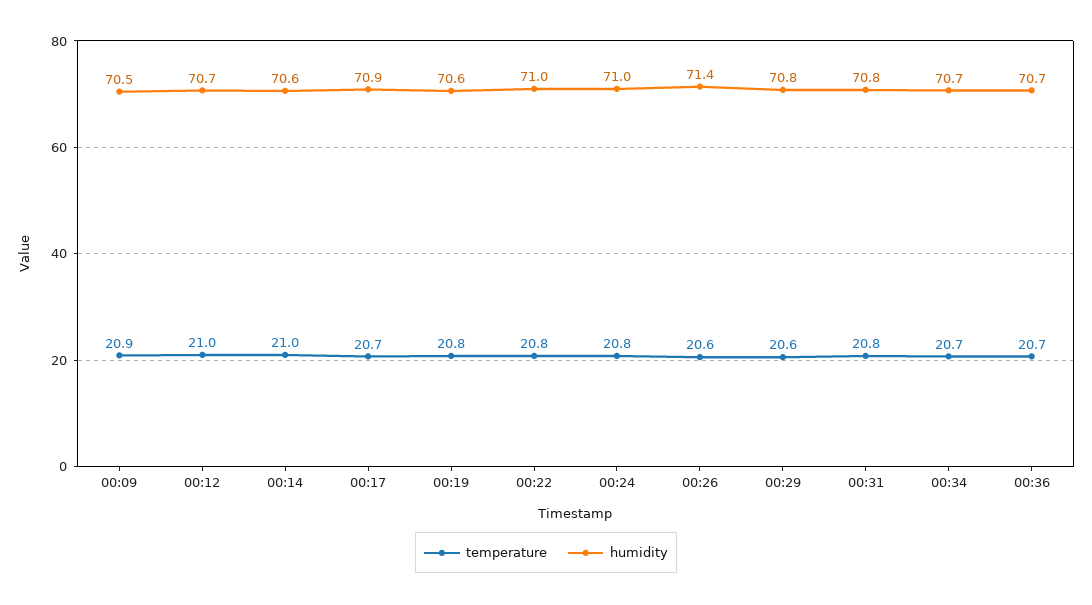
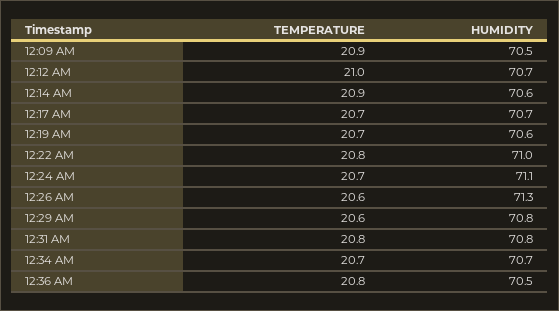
  {
    "temperature": {
      "00:09": 20.9,
      "00:12": 21,
-     "00:14": 21,
+     "00:14": 20.9,
      "00:17": 20.7,
-     "00:19": 20.8,
+     "00:19": 20.7,
      "00:22": 20.8,
-     "00:24": 20.8,
+     "00:24": 20.7,
      "00:26": 20.6,
      "00:29": 20.6,
      "00:31": 20.8,
      "00:34": 20.7,
-     "00:36": 20.7
+     "00:36": 20.8
    },
    "humidity": {
      "00:09": 70.5,
      "00:12": 70.7,
      "00:14": 70.6,
-     "00:17": 70.9,
+     "00:17": 70.7,
      "00:19": 70.6,
      "00:22": 71,
-     "00:24": 71,
+     "00:24": 71.1,
-     "00:26": 71.4,
+     "00:26": 71.3,
      "00:29": 70.8,
      "00:31": 70.8,
      "00:34": 70.7,
-     "00:36": 70.7
+     "00:36": 70.5
    }
  }

